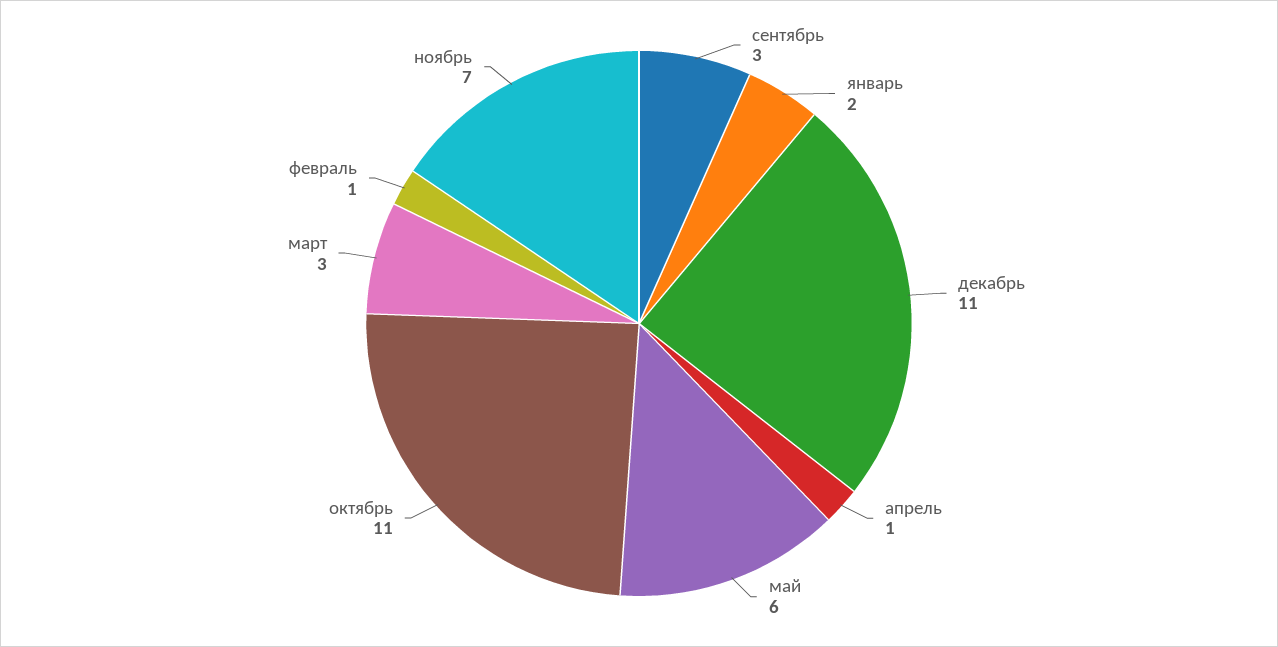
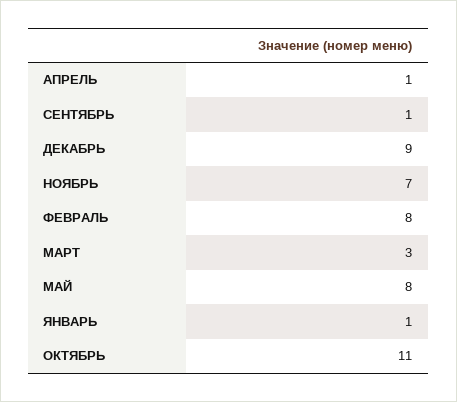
  {
-   "сентябрь": 3,
+   "сентябрь": 1,
-   "январь": 2,
+   "январь": 1,
-   "декабрь": 11,
+   "декабрь": 9,
    "апрель": 1,
-   "май": 6,
+   "май": 8,
    "октябрь": 11,
    "март": 3,
-   "февраль": 1,
+   "февраль": 8,
    "ноябрь": 7
  }

